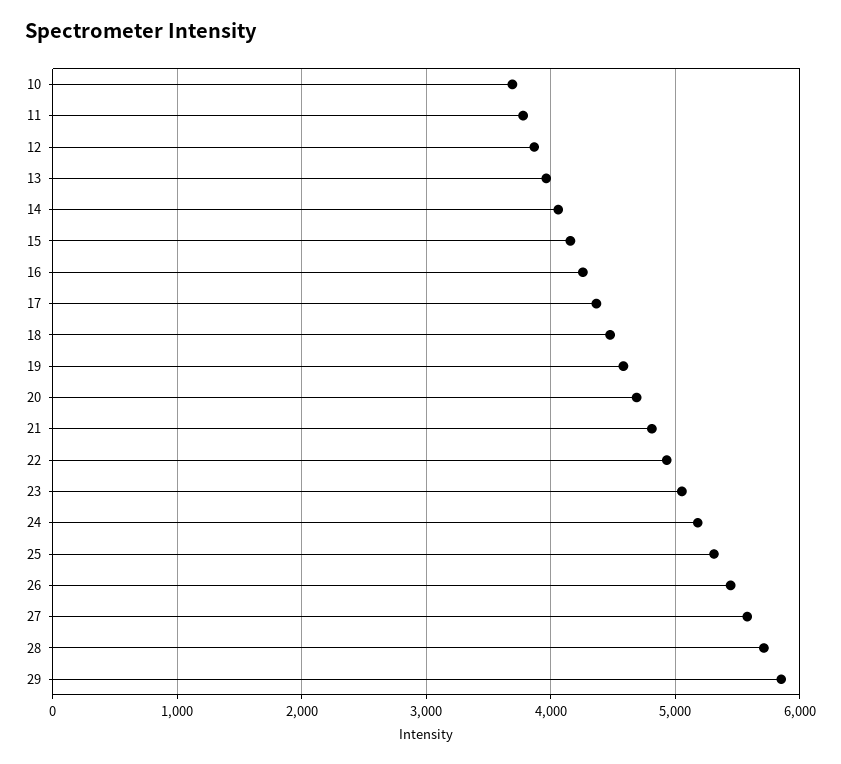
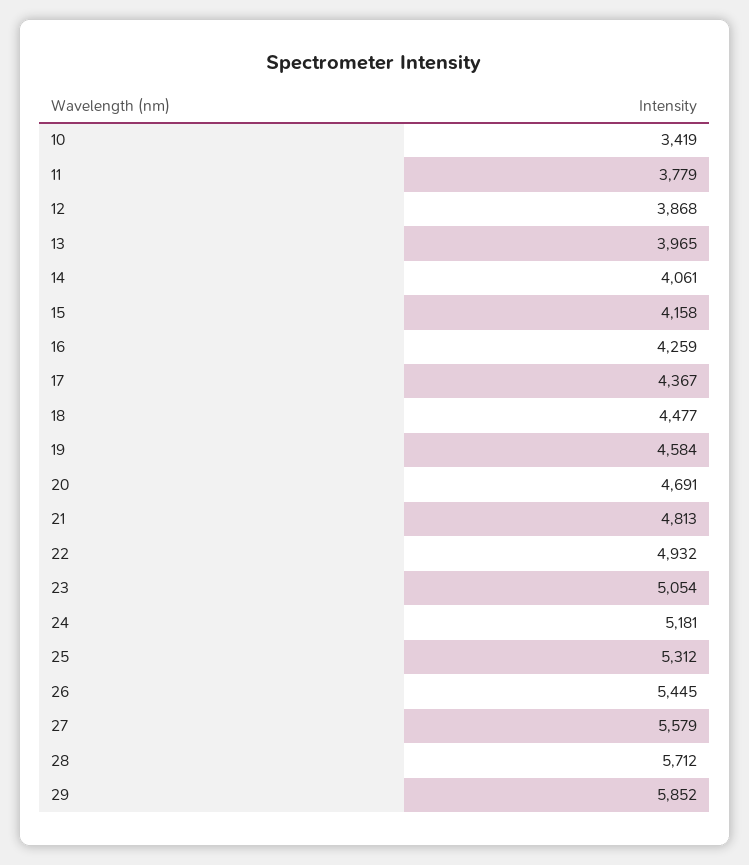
  {
-   "10": 3700,
+   "10": 3419,
    "11": 3779,
    "12": 3868,
    "13": 3965,
    "14": 4061,
    "15": 4158,
    "16": 4259,
    "17": 4367,
    "18": 4477,
    "19": 4584,
    "20": 4691,
    "21": 4813,
    "22": 4932,
    "23": 5054,
    "24": 5181,
    "25": 5312,
    "26": 5445,
    "27": 5579,
    "28": 5712,
    "29": 5852
  }

